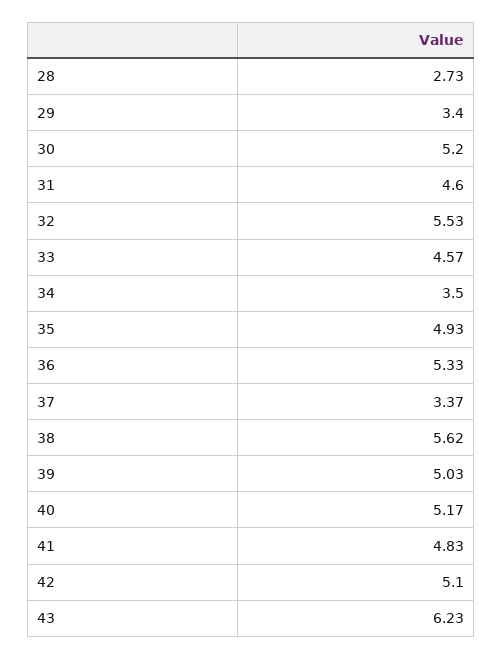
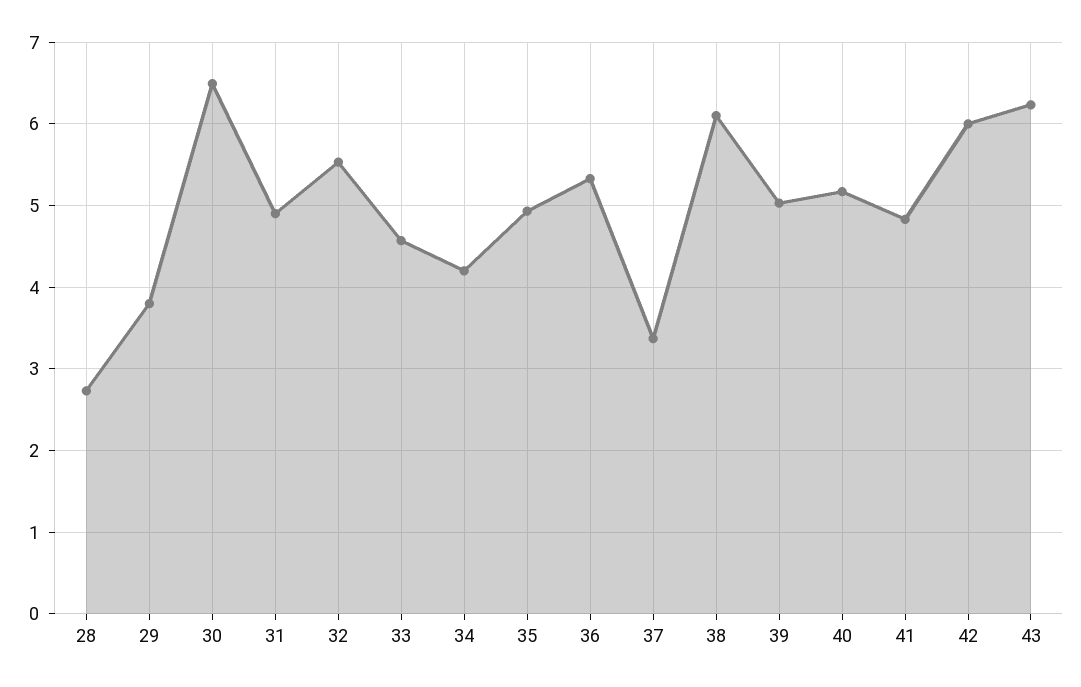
  {
    "28": 2.73,
-   "29": 3.4,
+   "29": 3.8,
-   "30": 5.2,
+   "30": 6.5,
-   "31": 4.6,
+   "31": 4.9,
    "32": 5.53,
    "33": 4.57,
-   "34": 3.5,
+   "34": 4.2,
    "35": 4.93,
    "36": 5.33,
    "37": 3.37,
-   "38": 5.62,
+   "38": 6.1,
    "39": 5.03,
    "40": 5.17,
    "41": 4.83,
-   "42": 5.1,
+   "42": 6,
    "43": 6.23
  }

